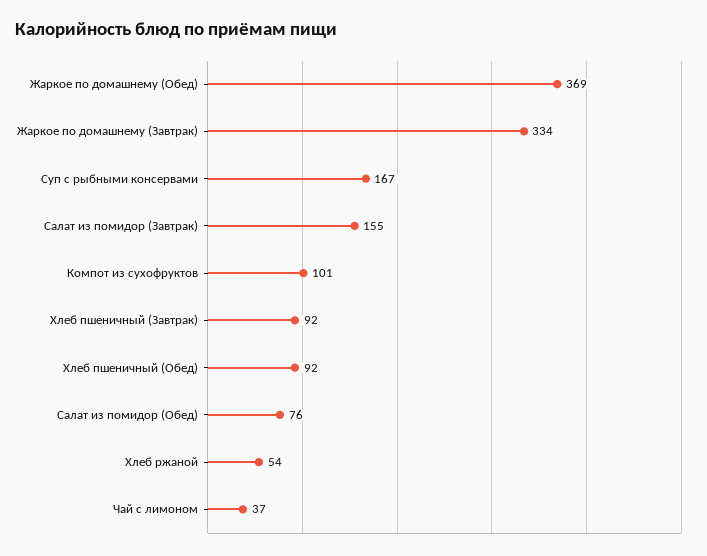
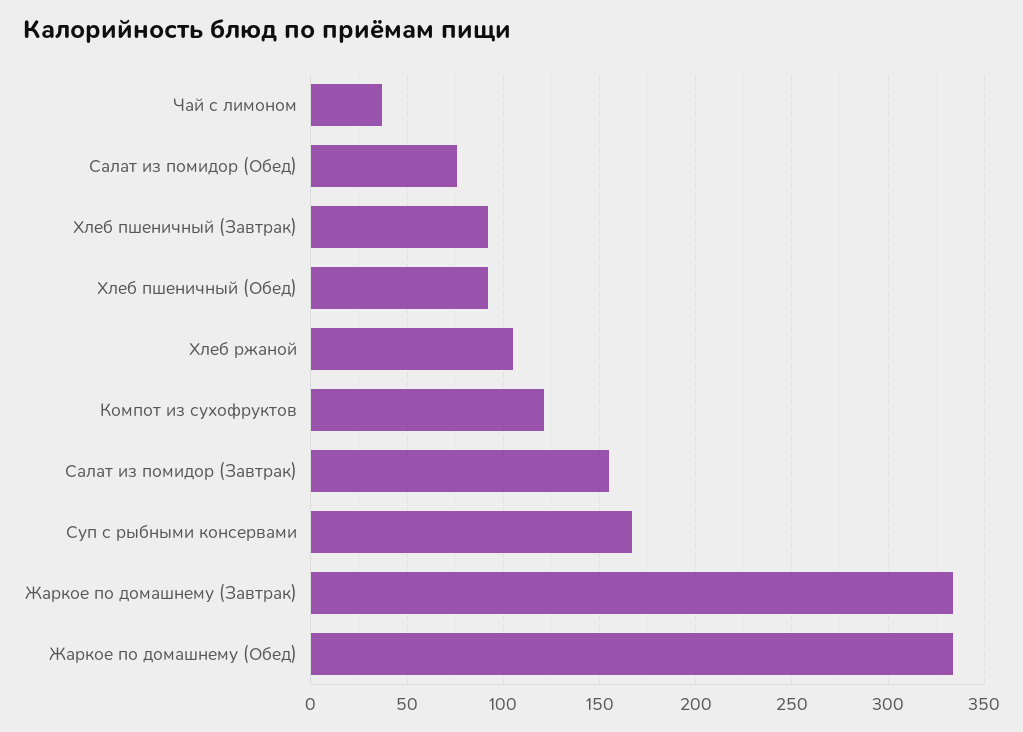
  {
-   "Жаркое по домашнему (Обед)": 369,
+   "Жаркое по домашнему (Обед)": 335,
    "Жаркое по домашнему (Завтрак)": 334,
    "Суп с рыбными консервами": 167,
    "Салат из помидор (Завтрак)": 155,
-   "Компот из сухофруктов": 101,
+   "Компот из сухофруктов": 120,
    "Хлеб пшеничный (Завтрак)": 92,
    "Хлеб пшеничный (Обед)": 92,
    "Салат из помидор (Обед)": 76,
-   "Хлеб ржаной": 54,
+   "Хлеб ржаной": 105,
    "Чай с лимоном": 37
  }

